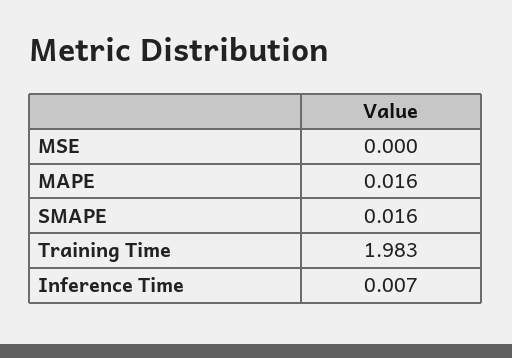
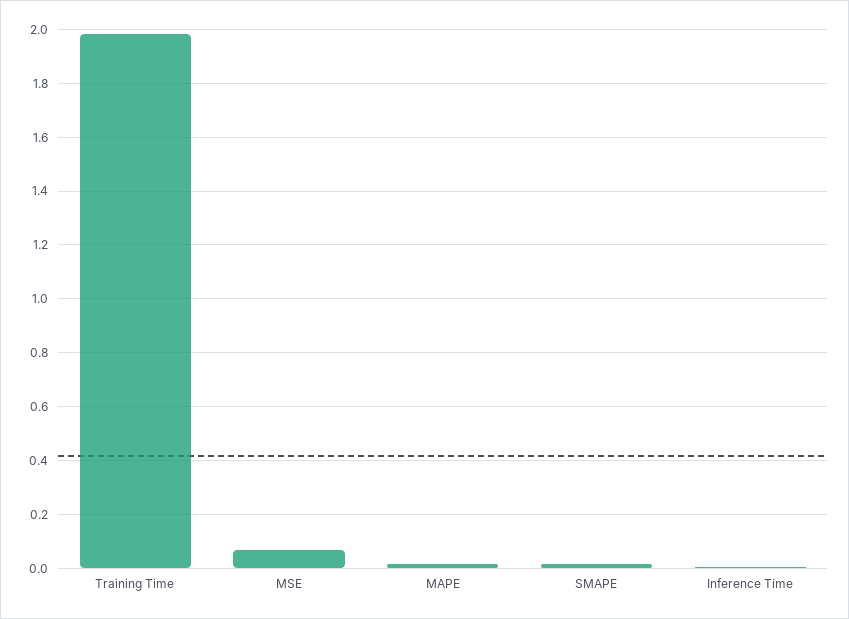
  {
-   "MSE": 0,
+   "MSE": 0.075,
    "MAPE": 0.016,
    "SMAPE": 0.016,
    "Training Time": 1.983,
    "Inference Time": 0.007
  }

